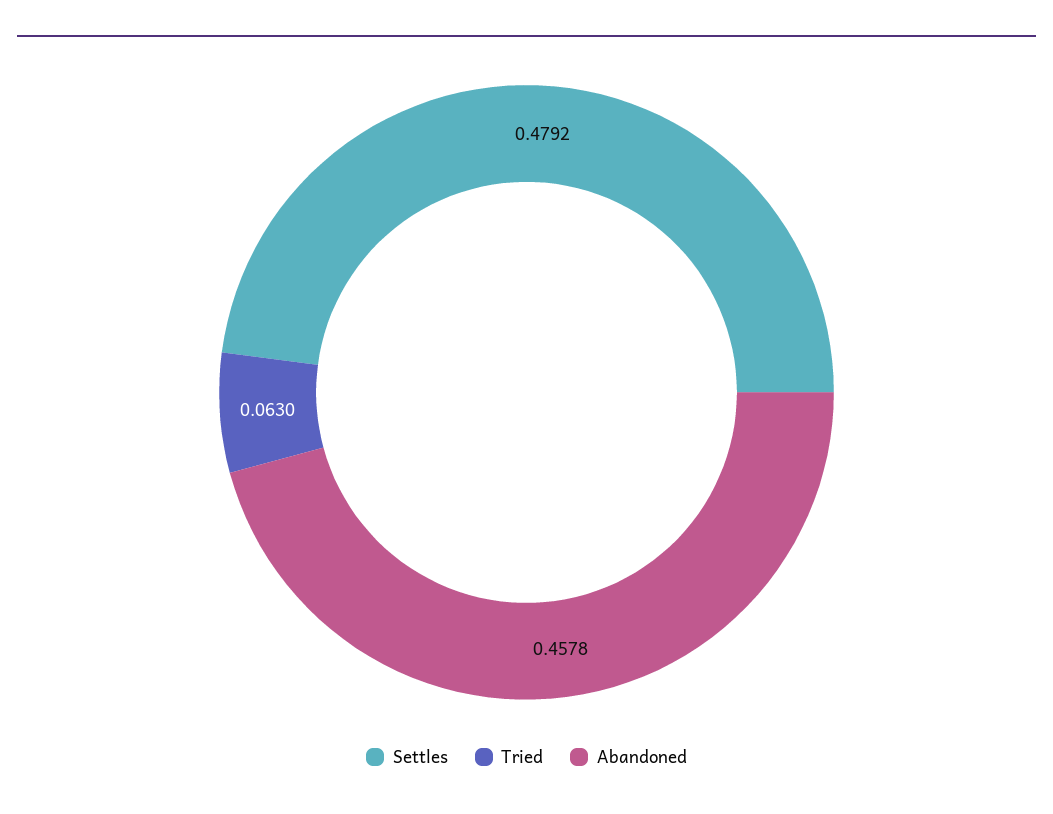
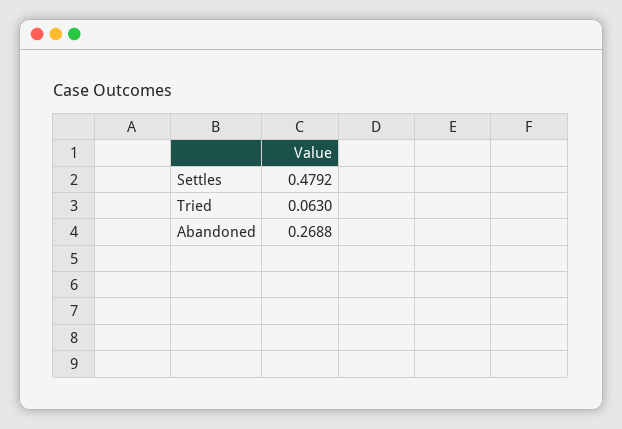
  {
    "Settles": 0.4792,
    "Tried": 0.063,
-   "Abandoned": 0.4578
+   "Abandoned": 0.2688
  }

